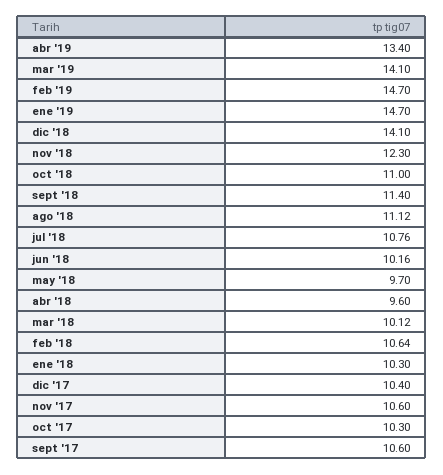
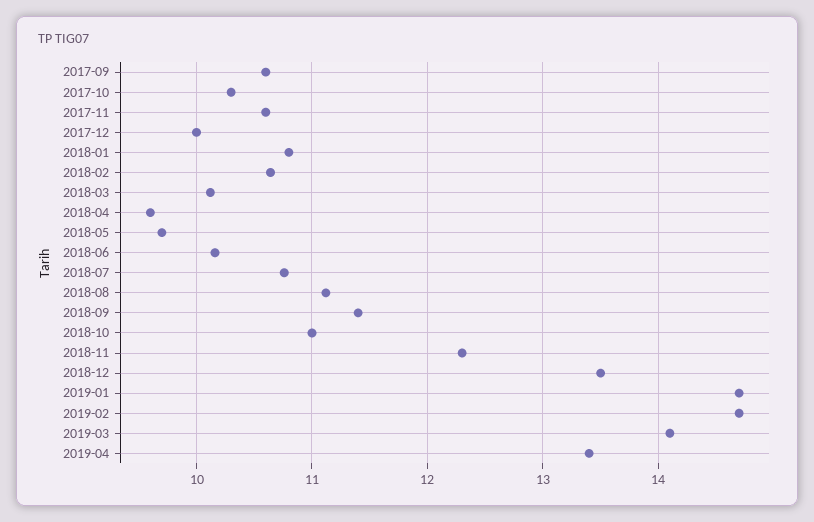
  {
    "abr '19": 13.4,
    "mar '19": 14.1,
    "feb '19": 14.7,
    "ene '19": 14.7,
-   "dic '18": 14.1,
+   "dic '18": 13.5,
    "nov '18": 12.3,
    "oct '18": 11,
    "sept '18": 11.4,
    "ago '18": 11.12,
    "jul '18": 10.76,
    "jun '18": 10.16,
    "may '18": 9.7,
    "abr '18": 9.6,
    "mar '18": 10.12,
    "feb '18": 10.64,
-   "ene '18": 10.3,
+   "ene '18": 10.8,
-   "dic '17": 10.4,
+   "dic '17": 10,
    "nov '17": 10.6,
    "oct '17": 10.3,
    "sept '17": 10.6
  }

